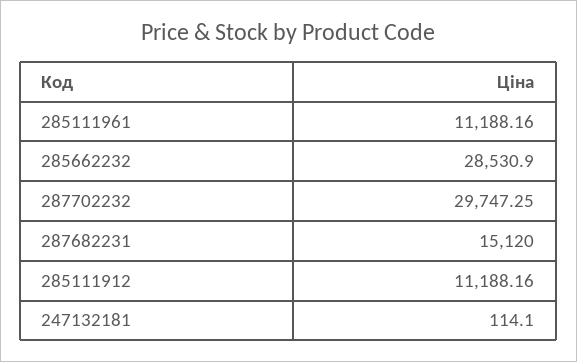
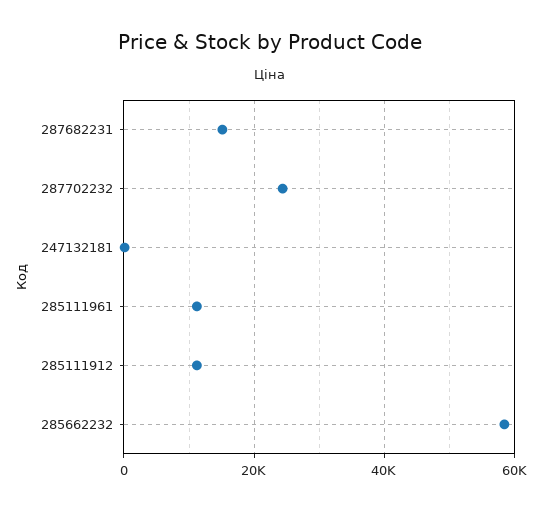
  {
    "285111961": 11188.16,
-   "285662232": 28530.9,
+   "285662232": 58000,
-   "287702232": 29747.25,
+   "287702232": 24000,
    "287682231": 15120,
    "285111912": 11188.16,
    "247132181": 114.1
  }

